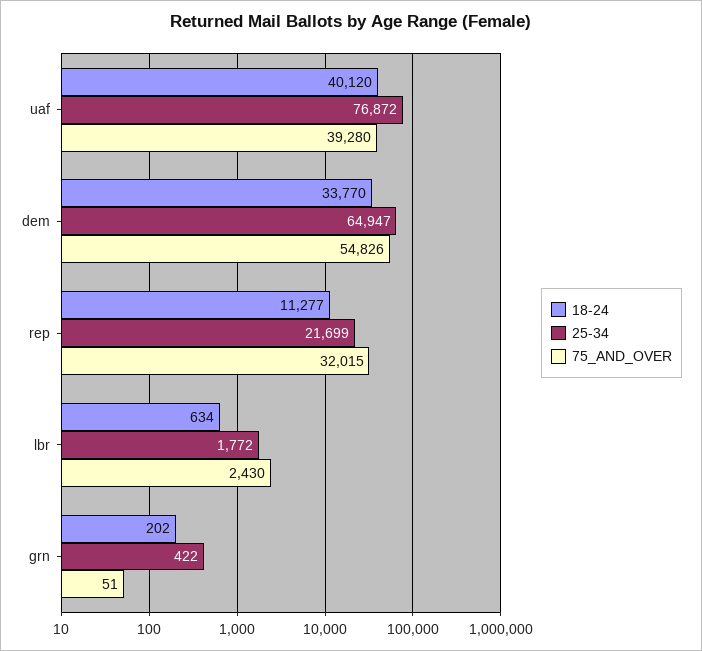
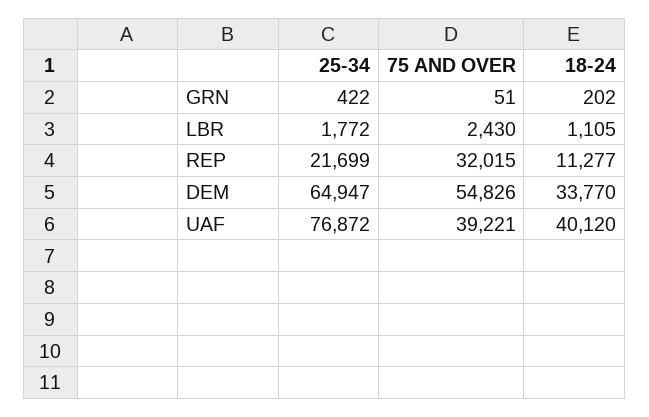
  {
    "18-24": {
      "uaf": 40120,
      "dem": 33770,
      "rep": 11277,
-     "lbr": 634,
+     "lbr": 1105,
      "grn": 202
    },
    "25-34": {
      "uaf": 76872,
      "dem": 64947,
      "rep": 21699,
      "lbr": 1772,
      "grn": 422
    },
    "75_AND_OVER": {
-     "uaf": 39280,
+     "uaf": 39221,
      "dem": 54826,
      "rep": 32015,
      "lbr": 2430,
      "grn": 51
    }
  }

